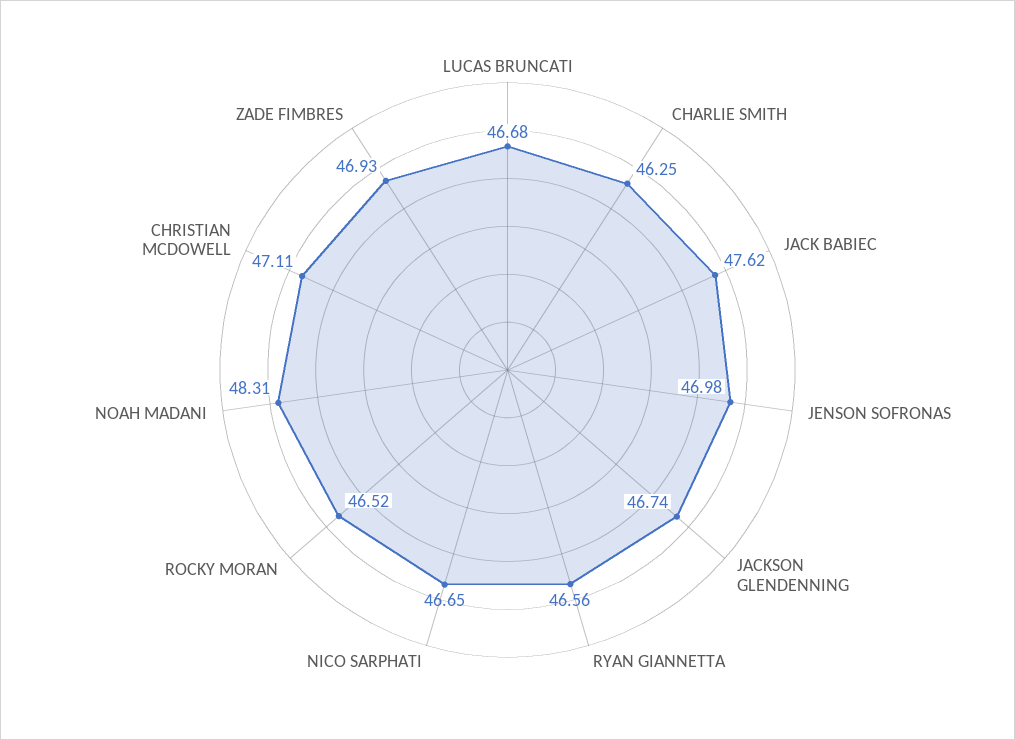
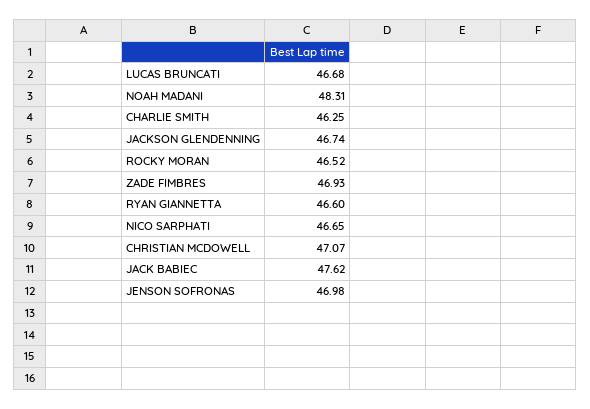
  {
    "LUCAS BRUNCATI": 46.68,
    "CHARLIE SMITH": 46.25,
    "JACK BABIEC": 47.62,
    "JENSON SOFRONAS": 46.98,
    "JACKSON GLENDENNING": 46.74,
-   "RYAN GIANNETTA": 46.56,
+   "RYAN GIANNETTA": 46.6,
    "NICO SARPHATI": 46.65,
    "ROCKY MORAN": 46.52,
    "NOAH MADANI": 48.31,
-   "CHRISTIAN MCDOWELL": 47.11,
+   "CHRISTIAN MCDOWELL": 47.07,
    "ZADE FIMBRES": 46.93
  }

